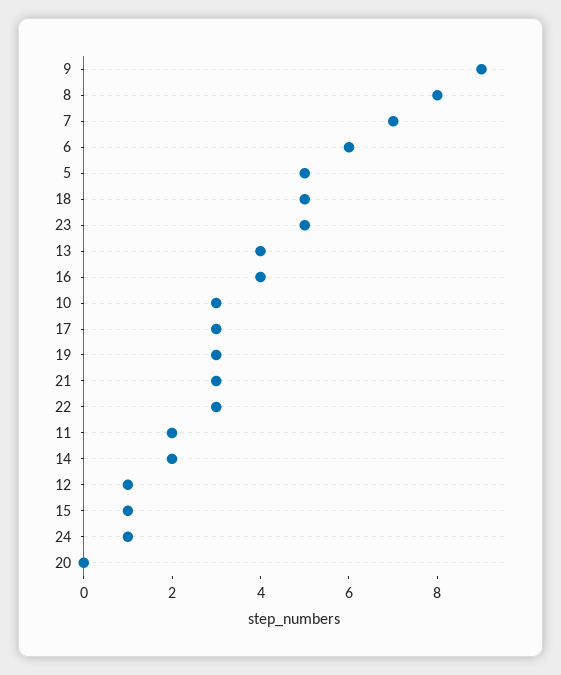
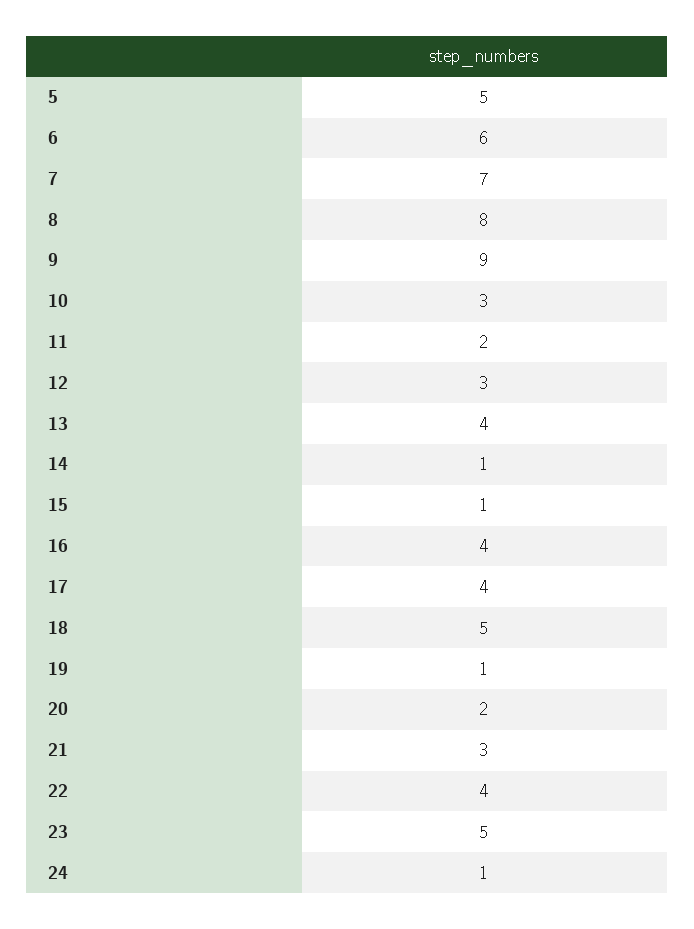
  {
    "9": 9,
    "8": 8,
    "7": 7,
    "6": 6,
    "5": 5,
    "18": 5,
    "23": 5,
    "13": 4,
    "16": 4,
    "10": 3,
-   "17": 3,
+   "17": 4,
-   "19": 3,
+   "19": 1,
    "21": 3,
-   "22": 3,
+   "22": 4,
    "11": 2,
-   "14": 2,
+   "14": 1,
-   "12": 1,
+   "12": 3,
    "15": 1,
    "24": 1,
-   "20": 0
+   "20": 2
  }

